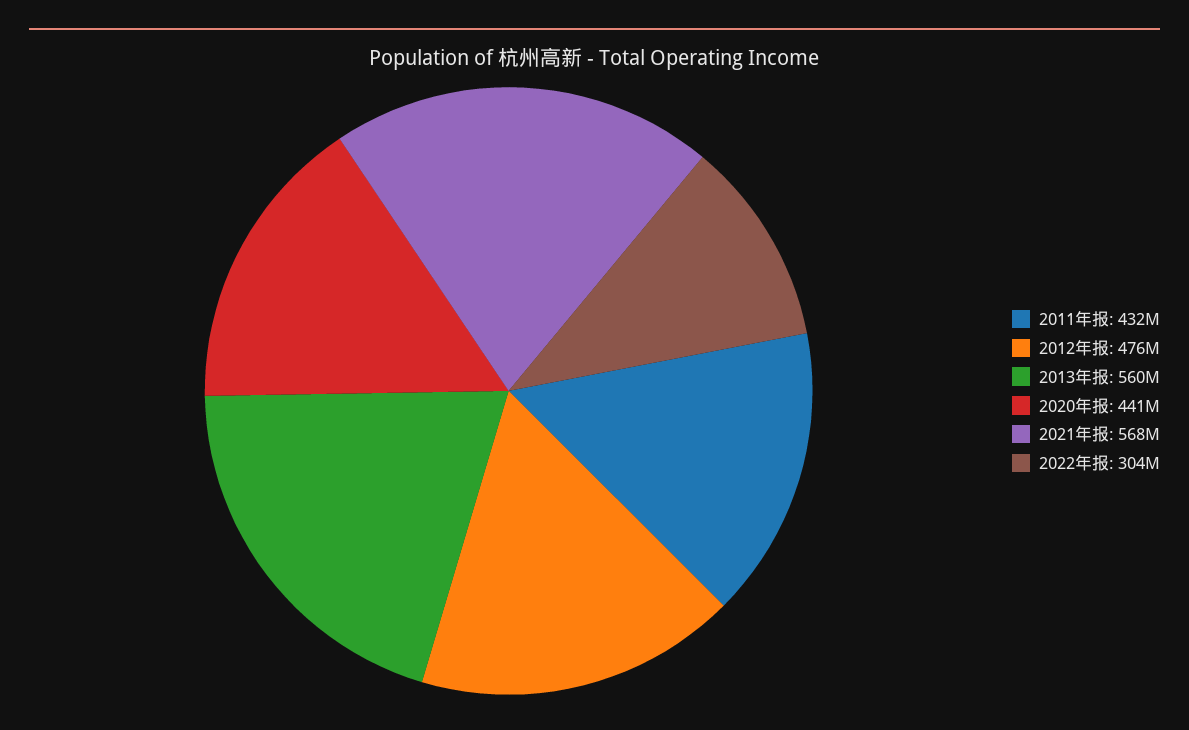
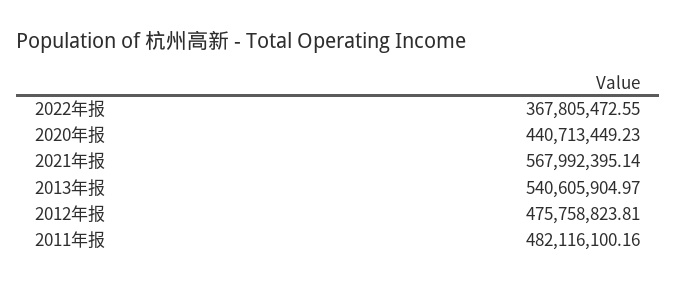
  {
-   "2011年报": 432000000,
+   "2011年报": 482116100.16,
    "2012年报": 475758823.81,
-   "2013年报": 560000000,
+   "2013年报": 540605904.97,
    "2020年报": 440713449.23,
    "2021年报": 567992395.14,
-   "2022年报": 304000000
+   "2022年报": 367805472.55
  }

